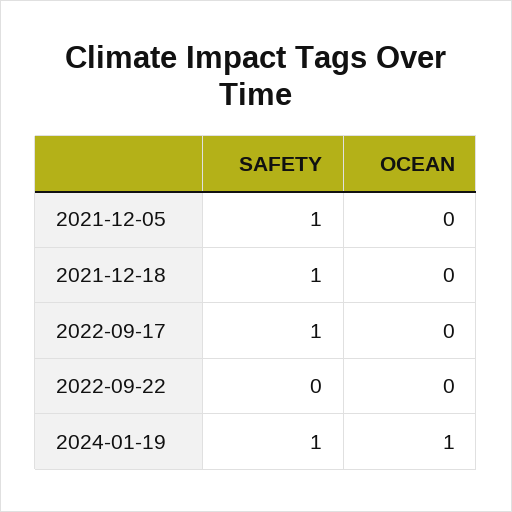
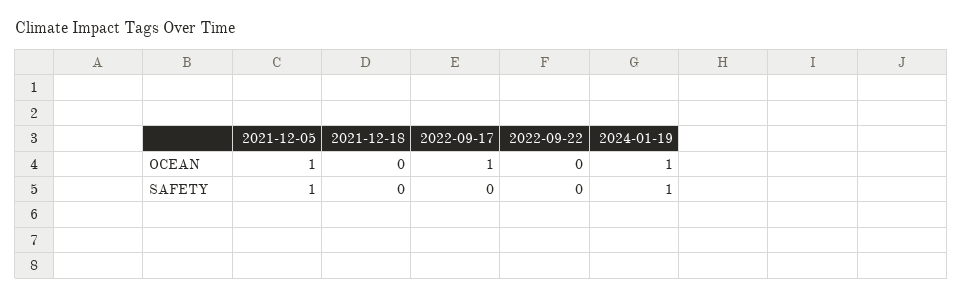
  {
    "SAFETY": {
      "2021-12-05": 1,
-     "2021-12-18": 1,
+     "2021-12-18": 0,
-     "2022-09-17": 1,
+     "2022-09-17": 0,
      "2022-09-22": 0,
      "2024-01-19": 1
    },
    "OCEAN": {
-     "2021-12-05": 0,
+     "2021-12-05": 1,
      "2021-12-18": 0,
-     "2022-09-17": 0,
+     "2022-09-17": 1,
      "2022-09-22": 0,
      "2024-01-19": 1
    }
  }

